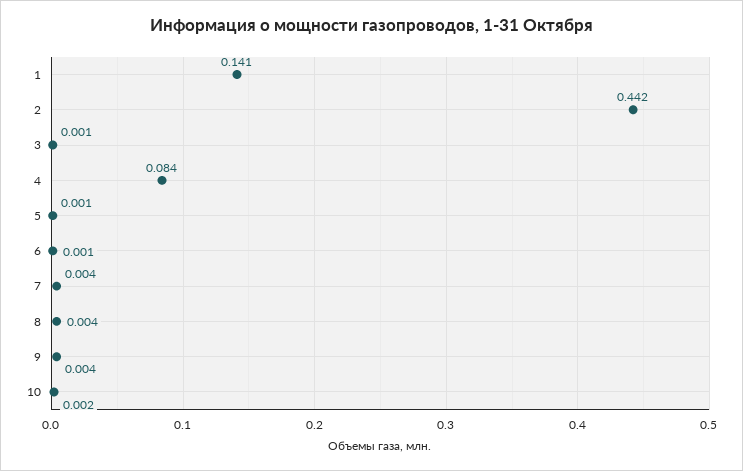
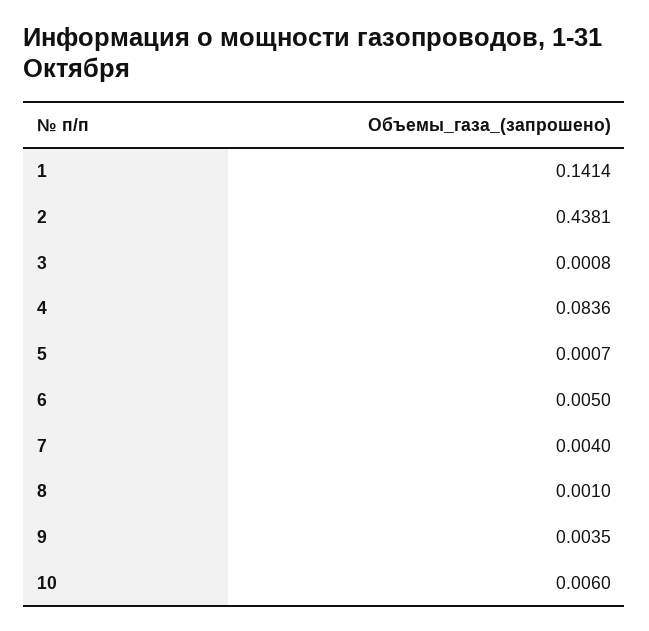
  {
    "1": 0.1414,
-   "2": 0.442,
+   "2": 0.4381,
    "3": 0.0008,
    "4": 0.0836,
    "5": 0.0007,
-   "6": 0.001,
+   "6": 0.005,
    "7": 0.004,
-   "8": 0.004,
+   "8": 0.001,
    "9": 0.0035,
-   "10": 0.002
+   "10": 0.006
  }

